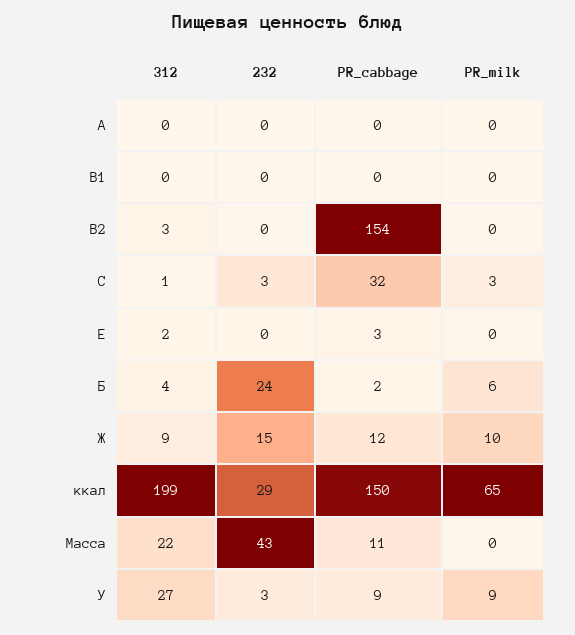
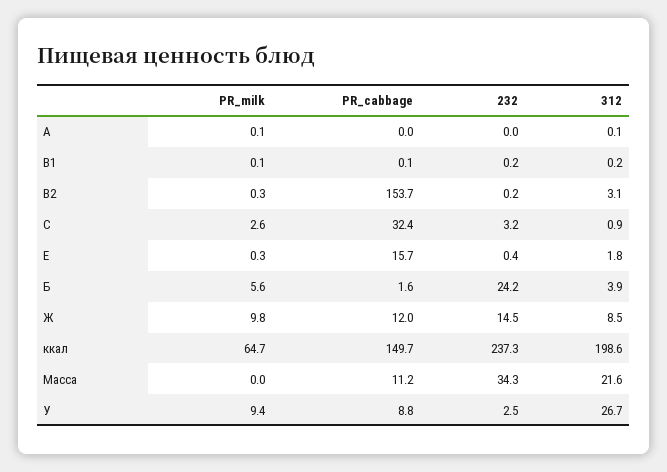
  {
    "312": {
      "A": 0.1,
      "B1": 0.2,
      "B2": 3.1,
      "C": 0.9,
      "E": 1.8,
      "Б": 3.9,
      "Ж": 8.5,
      "ккал": 198.6,
      "Масса": 21.6,
      "У": 26.7
    },
    "232": {
      "A": 0,
      "B1": 0.2,
      "B2": 0.2,
      "C": 3.2,
      "E": 0.4,
      "Б": 24.2,
      "Ж": 14.5,
-     "ккал": 29,
+     "ккал": 237.3,
-     "Масса": 43,
+     "Масса": 34.3,
      "У": 2.5
    },
    "PR_cabbage": {
      "A": 0,
      "B1": 0.1,
      "B2": 153.7,
      "C": 32.4,
-     "E": 3,
+     "E": 15.7,
      "Б": 1.6,
      "Ж": 12,
      "ккал": 149.7,
      "Масса": 11.2,
      "У": 8.8
    },
    "PR_milk": {
      "A": 0.1,
      "B1": 0.1,
      "B2": 0.3,
      "C": 2.6,
      "E": 0.3,
      "Б": 5.6,
      "Ж": 9.8,
      "ккал": 64.7,
      "Масса": 0,
      "У": 9.4
    }
  }

